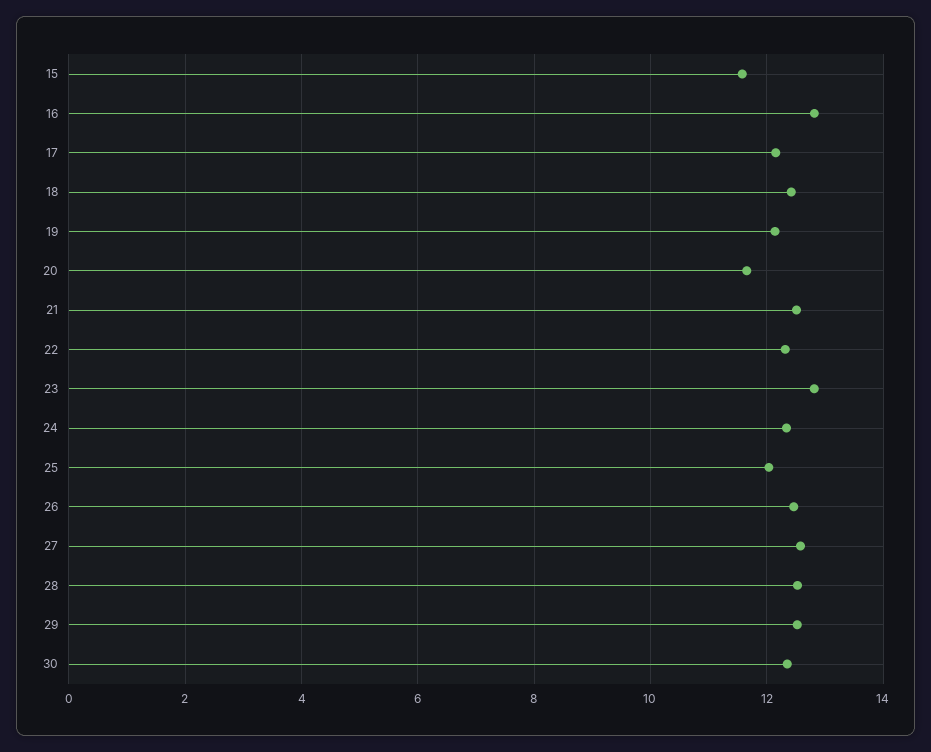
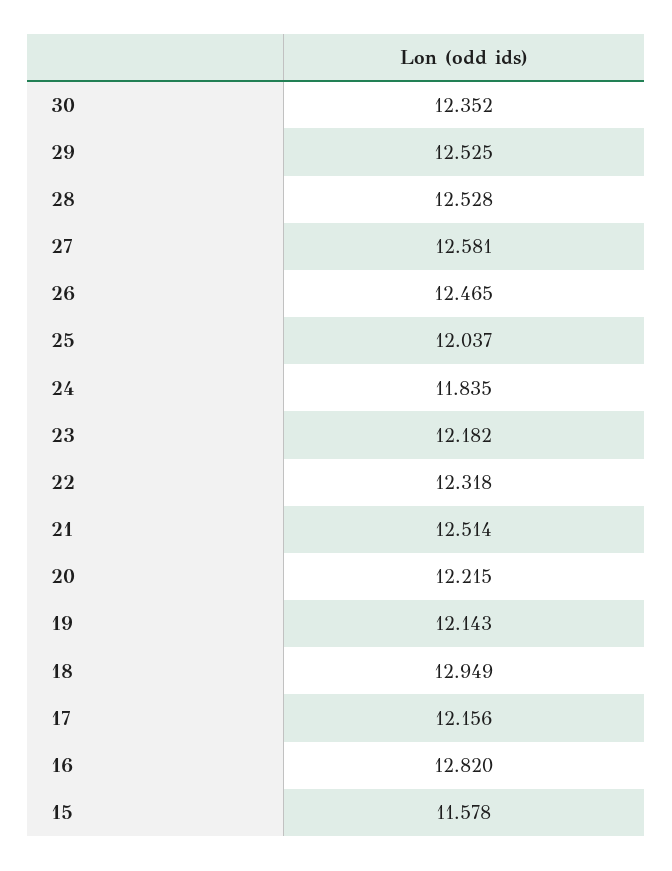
  {
    "15": 11.578,
    "16": 12.82,
    "17": 12.156,
-   "18": 12.4,
+   "18": 12.949,
    "19": 12.143,
-   "20": 11.6,
+   "20": 12.215,
    "21": 12.514,
    "22": 12.318,
-   "23": 12.8,
+   "23": 12.182,
-   "24": 12.4,
+   "24": 11.835,
    "25": 12.037,
    "26": 12.465,
    "27": 12.581,
    "28": 12.528,
    "29": 12.525,
    "30": 12.352
  }

